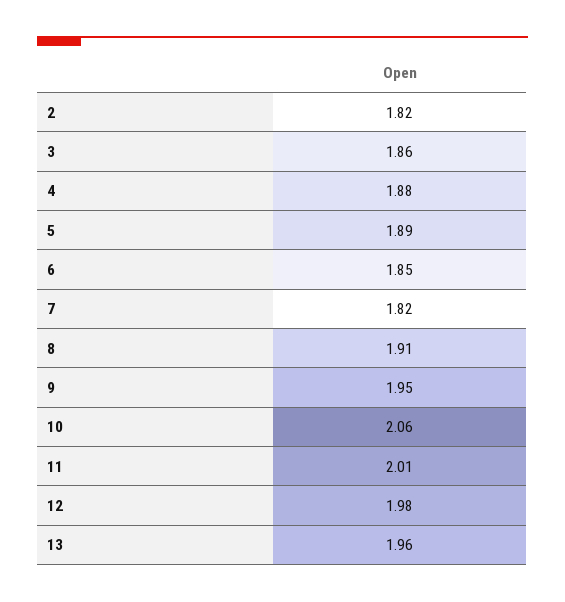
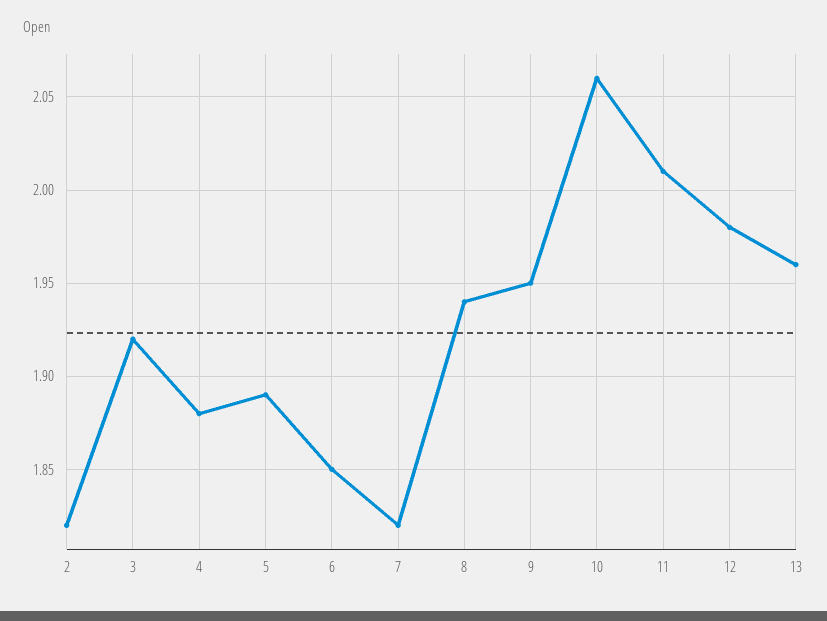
  {
    "2": 1.82,
-   "3": 1.86,
+   "3": 1.92,
    "4": 1.88,
    "5": 1.89,
    "6": 1.85,
    "7": 1.82,
-   "8": 1.91,
+   "8": 1.94,
    "9": 1.95,
    "10": 2.06,
    "11": 2.01,
    "12": 1.98,
    "13": 1.96
  }

